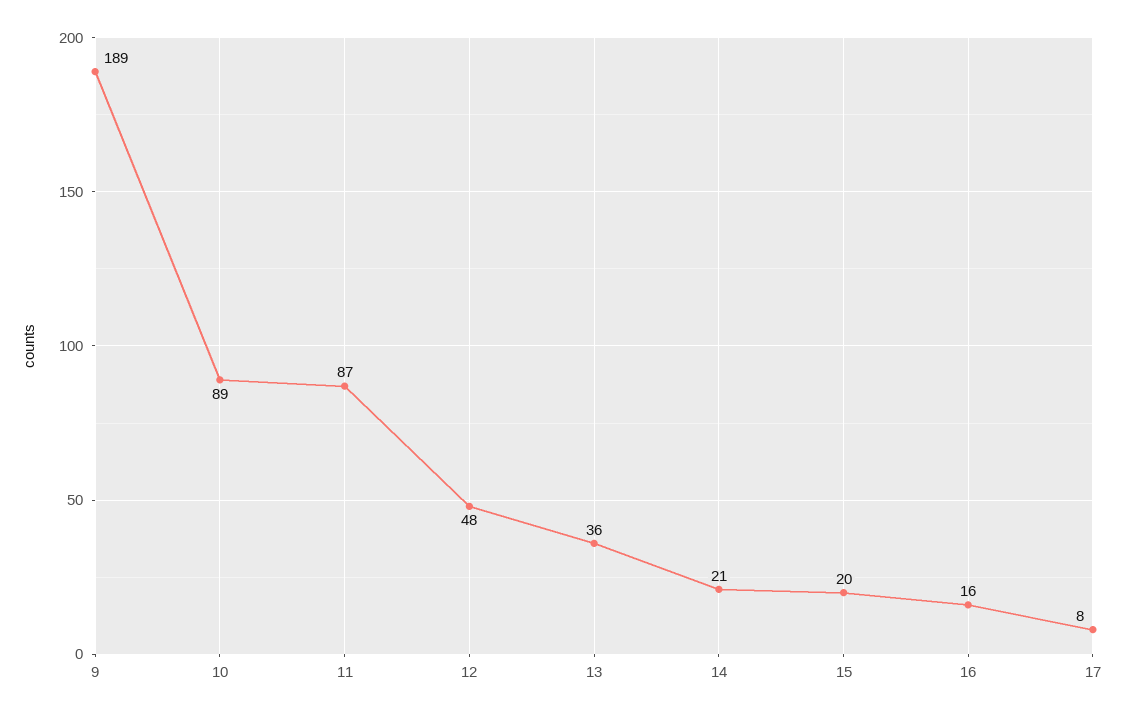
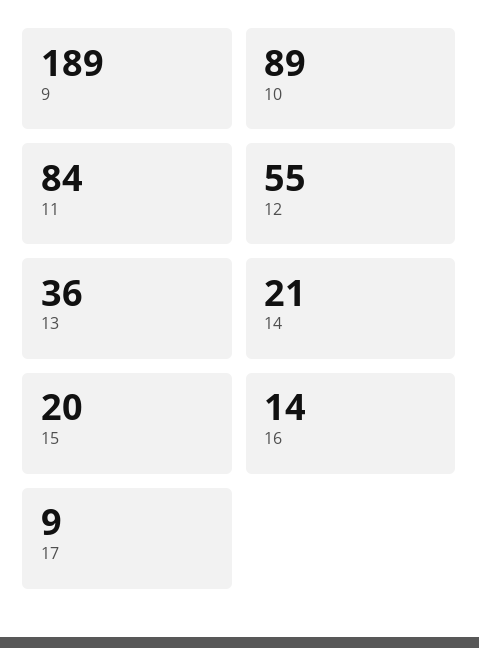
  {
    "9": 189,
    "10": 89,
-   "11": 87,
+   "11": 84,
-   "12": 48,
+   "12": 55,
    "13": 36,
    "14": 21,
    "15": 20,
-   "16": 16,
+   "16": 14,
-   "17": 8
+   "17": 9
  }

